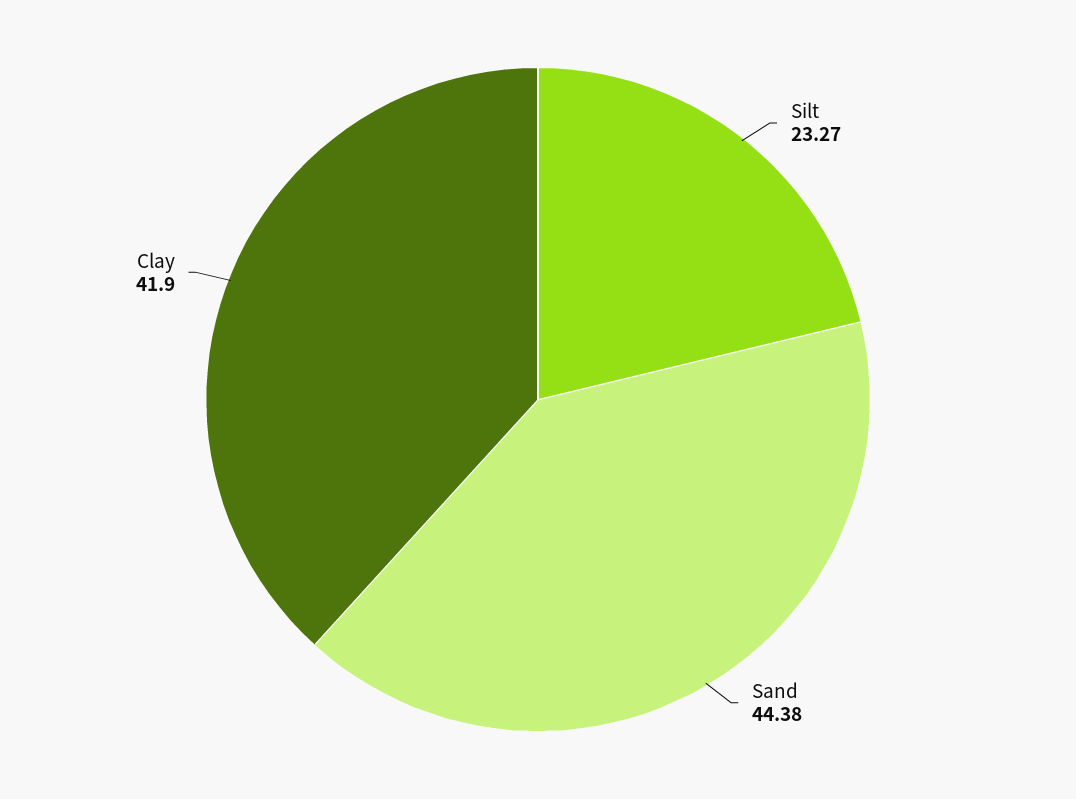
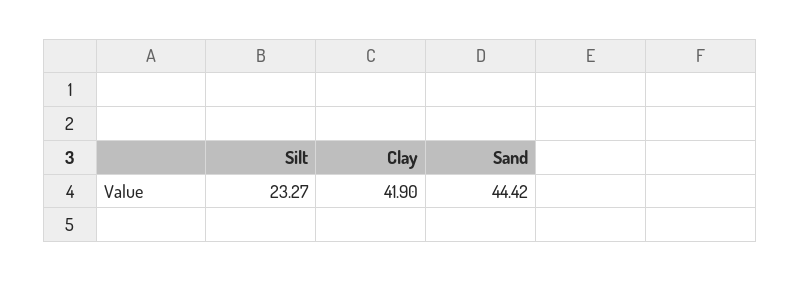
  {
    "Silt": 23.27,
-   "Sand": 44.38,
+   "Sand": 44.42,
    "Clay": 41.9
  }

